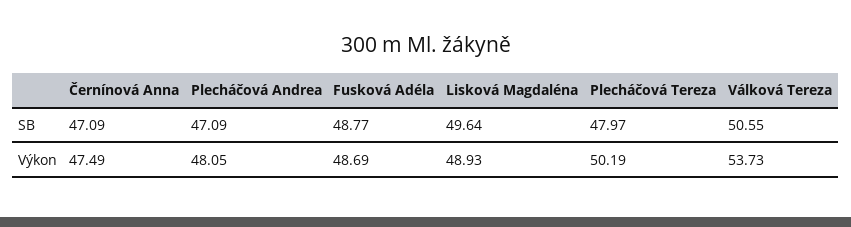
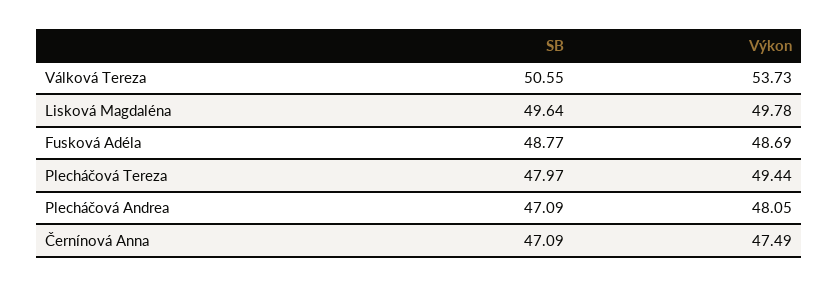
  {
    "Černínová Anna": {
      "SB": 47.09,
      "Výkon": 47.49
    },
    "Plecháčová Andrea": {
      "SB": 47.09,
      "Výkon": 48.05
    },
    "Fusková Adéla": {
      "SB": 48.77,
      "Výkon": 48.69
    },
    "Lisková Magdaléna": {
      "SB": 49.64,
-     "Výkon": 48.93
+     "Výkon": 49.78
    },
    "Plecháčová Tereza": {
      "SB": 47.97,
-     "Výkon": 50.19
+     "Výkon": 49.44
    },
    "Válková Tereza": {
      "SB": 50.55,
      "Výkon": 53.73
    }
  }

